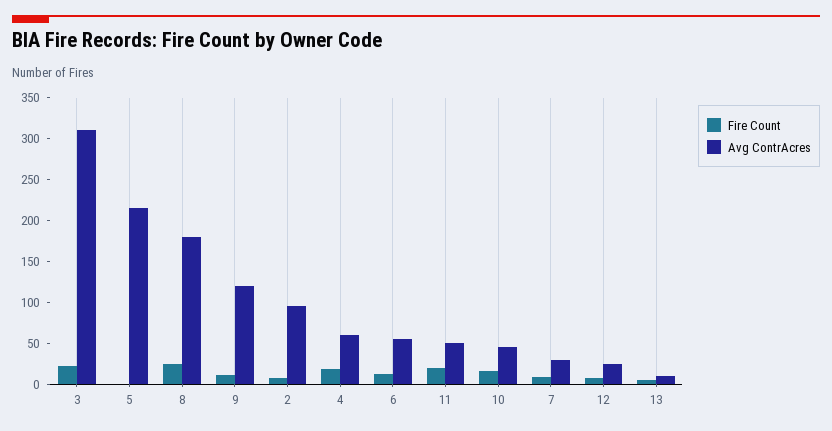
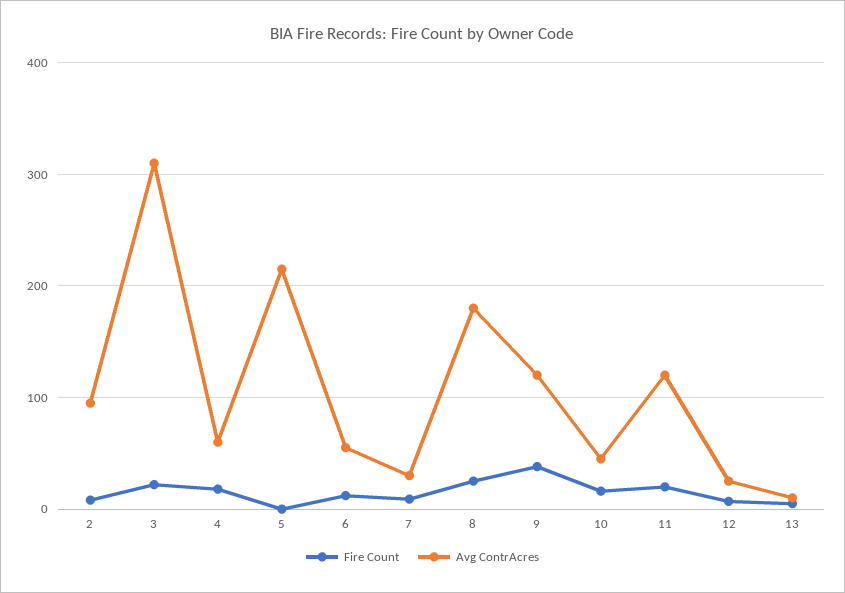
  {
    "Fire Count": {
      "3": 20,
      "5": 0,
      "8": 30,
-     "9": 10,
+     "9": 40,
      "2": 10,
      "4": 20,
      "6": 10,
      "11": 20,
      "10": 20,
      "7": 10,
      "12": 10,
      "13": 10
    },
    "Avg ContrAcres": {
      "3": 310,
      "5": 220,
      "8": 180,
      "9": 120,
      "2": 100,
      "4": 60,
      "6": 60,
-     "11": 50,
+     "11": 120,
      "10": 50,
      "7": 30,
      "12": 30,
      "13": 10
    }
  }

